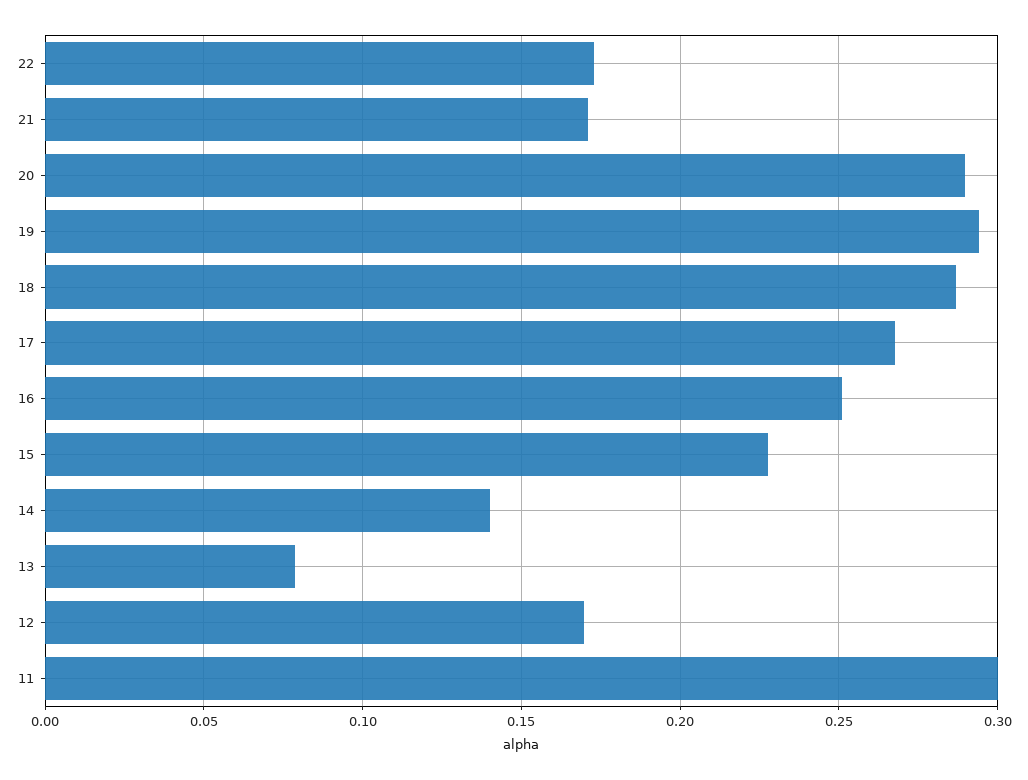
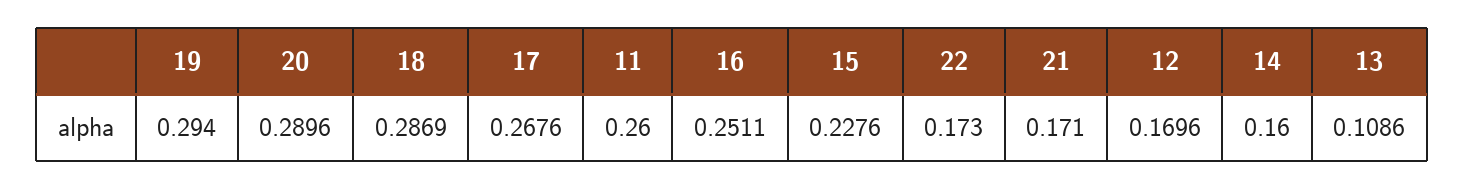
  {
    "22": 0.173,
    "21": 0.171,
    "20": 0.2896,
    "19": 0.294,
    "18": 0.2869,
    "17": 0.2676,
    "16": 0.2511,
    "15": 0.2276,
-   "14": 0.14,
+   "14": 0.16,
-   "13": 0.08,
+   "13": 0.1086,
    "12": 0.1696,
-   "11": 0.3
+   "11": 0.26
  }

